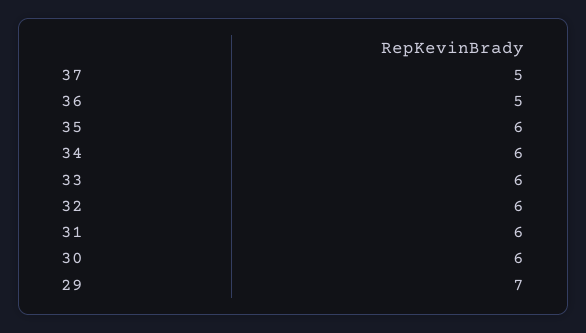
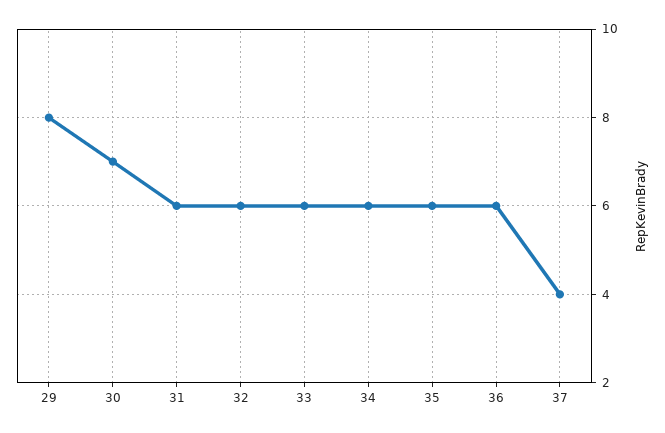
  {
-   "37": 5,
+   "37": 4,
-   "36": 5,
+   "36": 6,
    "35": 6,
    "34": 6,
    "33": 6,
    "32": 6,
    "31": 6,
-   "30": 6,
+   "30": 7,
-   "29": 7
+   "29": 8
  }

